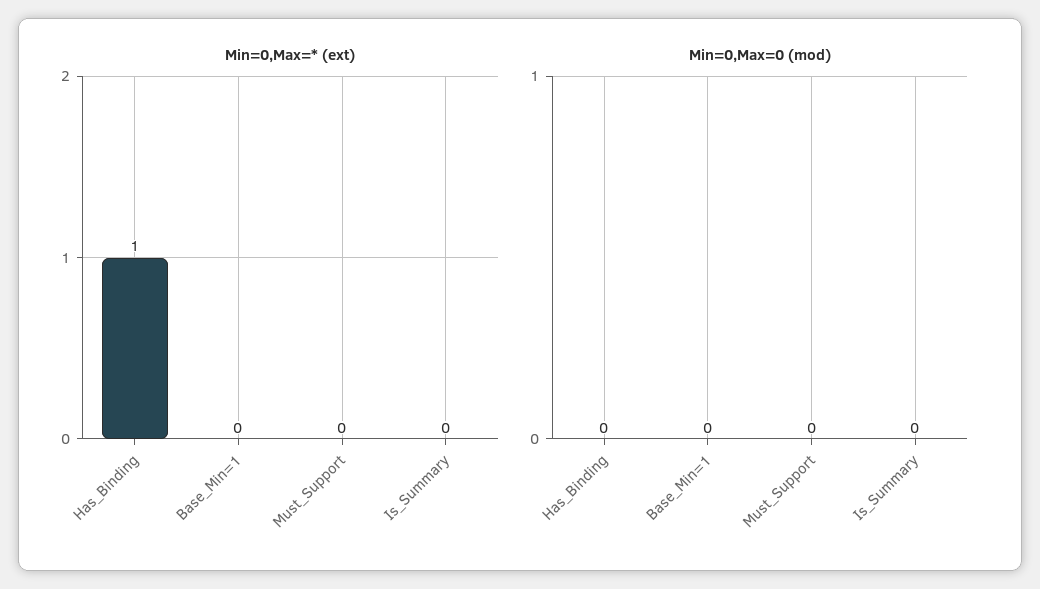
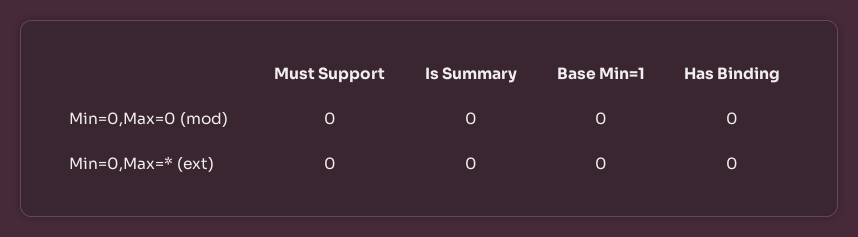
  {
    "Min=0,Max=* (ext)": {
-     "Has_Binding": 1,
+     "Has_Binding": 0,
      "Base_Min=1": 0,
      "Must_Support": 0,
      "Is_Summary": 0
    },
    "Min=0,Max=0 (mod)": {
      "Has_Binding": 0,
      "Base_Min=1": 0,
      "Must_Support": 0,
      "Is_Summary": 0
    }
  }

